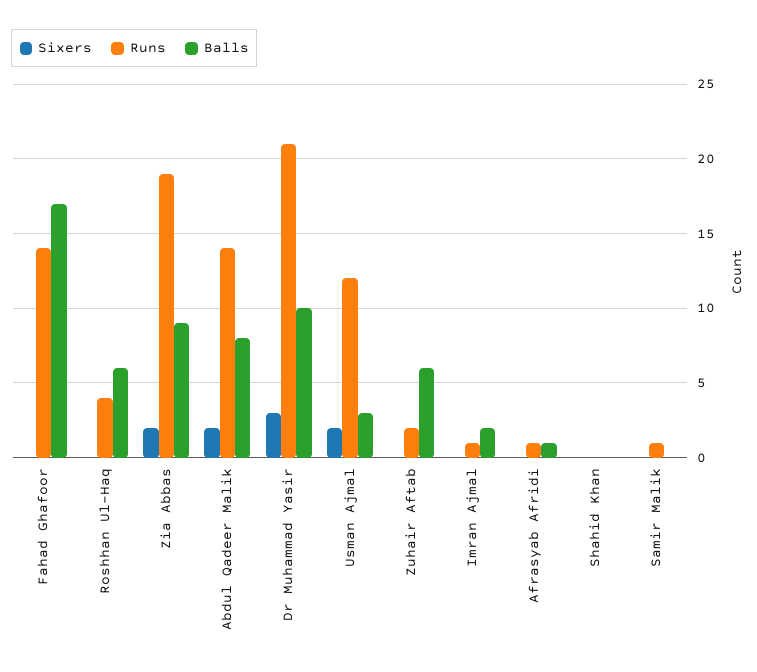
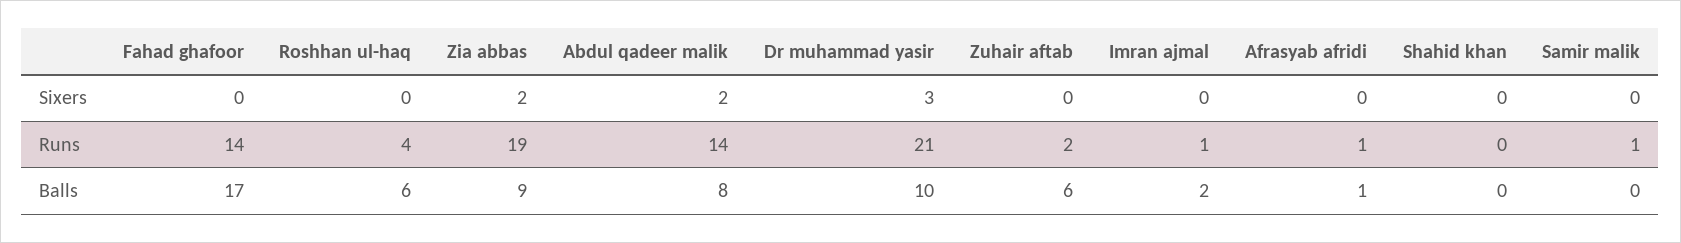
  {
    "Sixers": {
      "Fahad Ghafoor": 0,
      "Roshhan Ul-Haq": 0,
      "Zia Abbas": 2,
      "Abdul Qadeer Malik": 2,
      "Dr Muhammad Yasir": 3,
-     "Usman Ajmal": 2,
      "Zuhair Aftab": 0,
      "Imran Ajmal": 0,
      "Afrasyab Afridi": 0,
      "Shahid Khan": 0,
      "Samir Malik": 0
    },
    "Runs": {
      "Fahad Ghafoor": 14,
      "Roshhan Ul-Haq": 4,
      "Zia Abbas": 19,
      "Abdul Qadeer Malik": 14,
      "Dr Muhammad Yasir": 21,
-     "Usman Ajmal": 12,
      "Zuhair Aftab": 2,
      "Imran Ajmal": 1,
      "Afrasyab Afridi": 1,
      "Shahid Khan": 0,
      "Samir Malik": 1
    },
    "Balls": {
      "Fahad Ghafoor": 17,
      "Roshhan Ul-Haq": 6,
      "Zia Abbas": 9,
      "Abdul Qadeer Malik": 8,
      "Dr Muhammad Yasir": 10,
-     "Usman Ajmal": 3,
      "Zuhair Aftab": 6,
      "Imran Ajmal": 2,
      "Afrasyab Afridi": 1,
      "Shahid Khan": 0,
      "Samir Malik": 0
    }
  }

